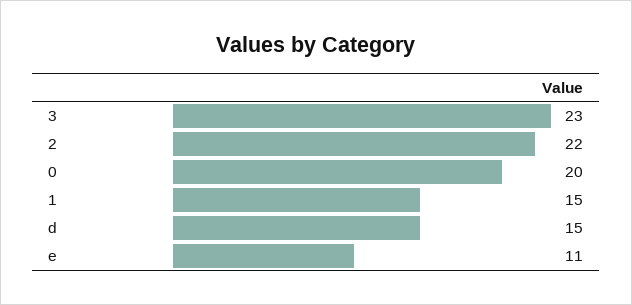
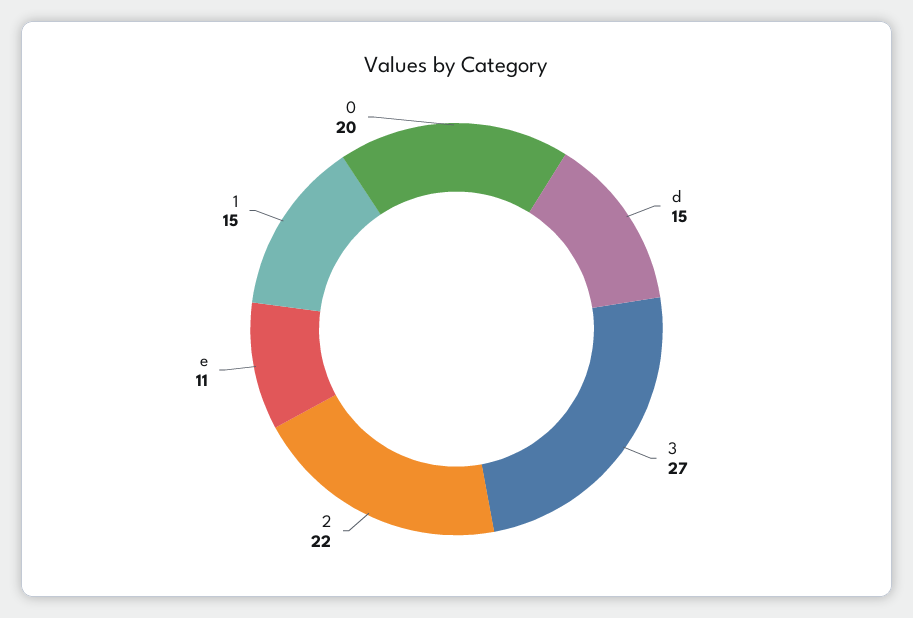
  {
-   "3": 23,
+   "3": 27,
    "2": 22,
    "0": 20,
    "1": 15,
    "d": 15,
    "e": 11
  }

